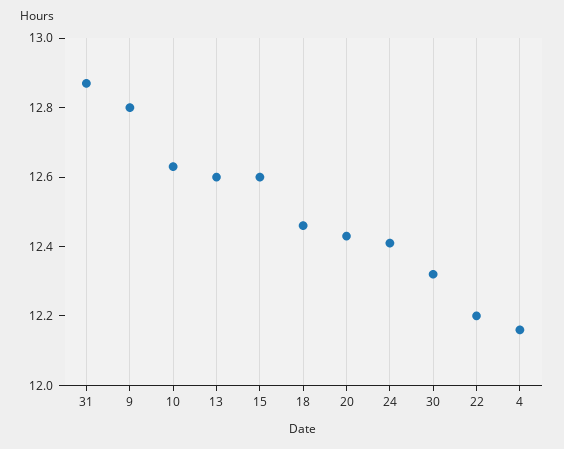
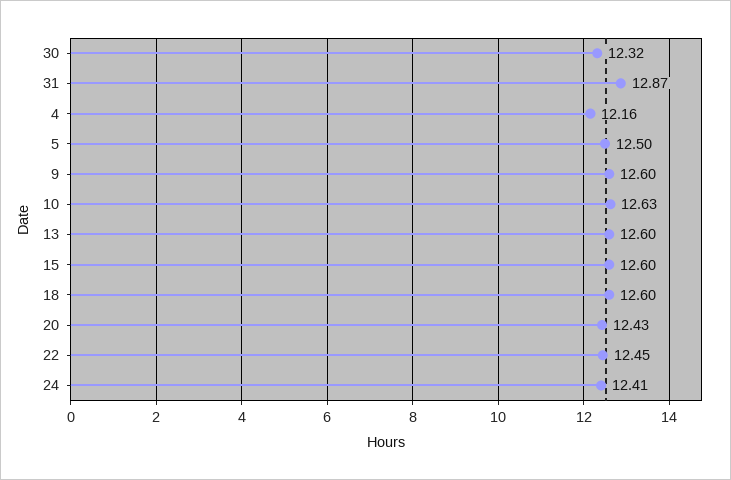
  {
    "31": 12.87,
-   "9": 12.8,
+   "9": 12.6,
    "10": 12.63,
    "13": 12.6,
    "15": 12.6,
-   "18": 12.45,
+   "18": 12.6,
    "20": 12.43,
    "24": 12.41,
    "30": 12.32,
-   "22": 12.2,
+   "22": 12.45,
-   "4": 12.16
+   "4": 12.16,
+   "5": 12.5
  }

